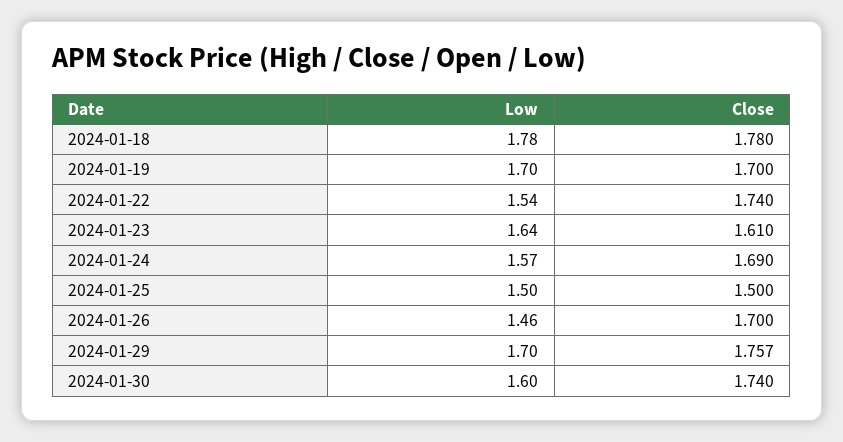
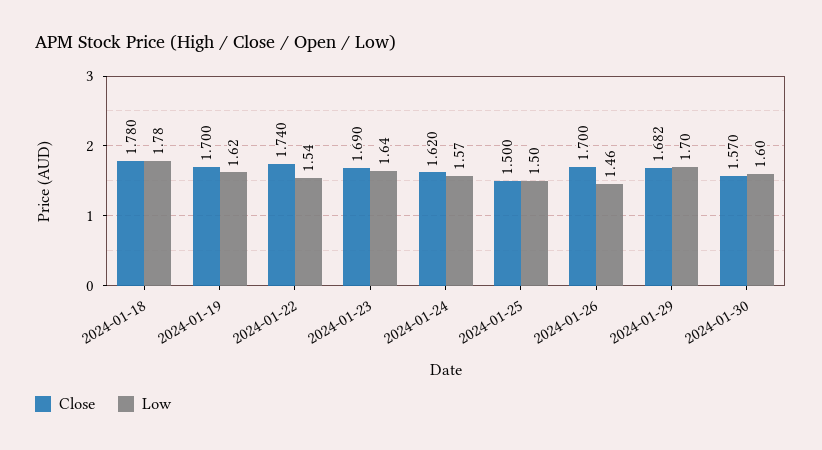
  {
    "Low": {
      "2024-01-18": 1.78,
-     "2024-01-19": 1.7,
+     "2024-01-19": 1.62,
      "2024-01-22": 1.54,
      "2024-01-23": 1.64,
      "2024-01-24": 1.57,
      "2024-01-25": 1.5,
      "2024-01-26": 1.46,
      "2024-01-29": 1.7,
      "2024-01-30": 1.6
    },
    "Close": {
      "2024-01-18": 1.78,
      "2024-01-19": 1.7,
      "2024-01-22": 1.74,
-     "2024-01-23": 1.61,
+     "2024-01-23": 1.69,
-     "2024-01-24": 1.69,
+     "2024-01-24": 1.62,
      "2024-01-25": 1.5,
      "2024-01-26": 1.7,
-     "2024-01-29": 1.757,
+     "2024-01-29": 1.682,
-     "2024-01-30": 1.74
+     "2024-01-30": 1.57
    }
  }

